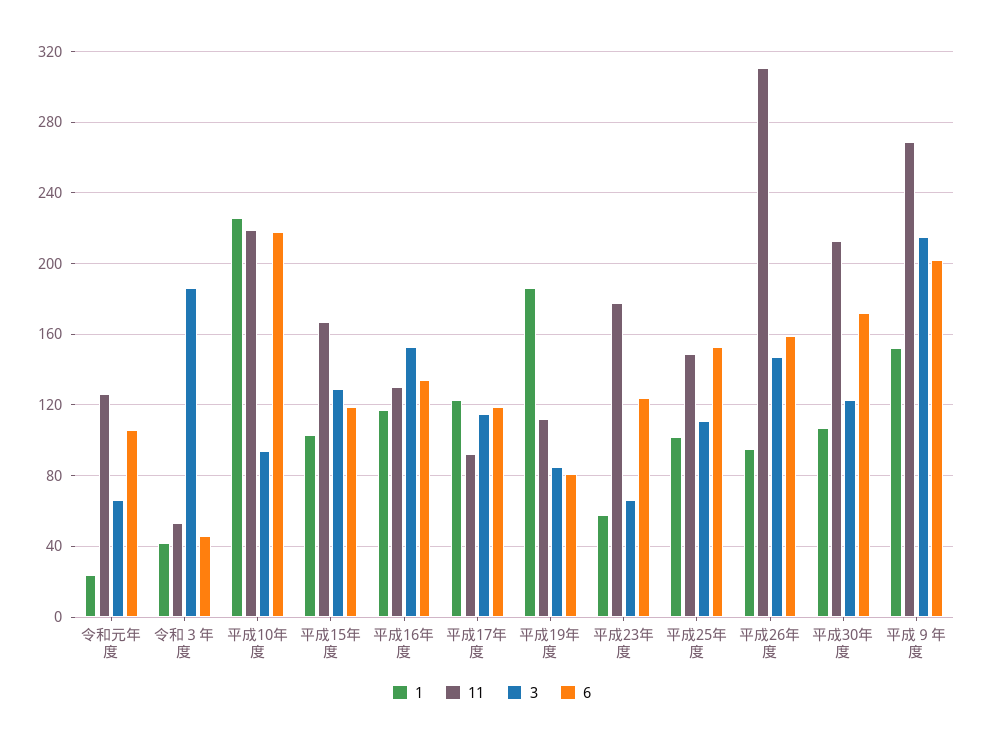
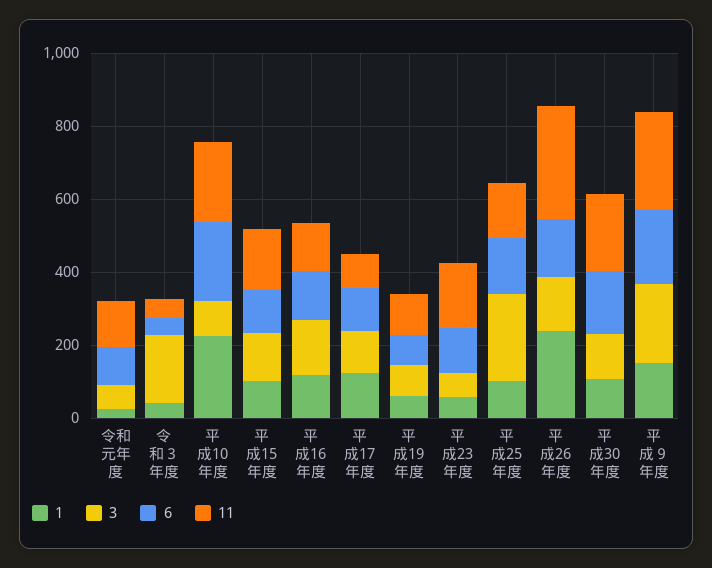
  {
    "1": {
      "令和元年度": 25,
      "令和３年度": 40,
      "平成10年度": 225,
      "平成15年度": 105,
      "平成16年度": 115,
      "平成17年度": 125,
-     "平成19年度": 185,
+     "平成19年度": 50,
      "平成23年度": 60,
      "平成25年度": 100,
-     "平成26年度": 95,
+     "平成26年度": 250,
      "平成30年度": 105,
      "平成９年度": 150
    },
    "11": {
      "令和元年度": 125,
      "令和３年度": 55,
      "平成10年度": 220,
      "平成15年度": 165,
      "平成16年度": 130,
      "平成17年度": 90,
      "平成19年度": 110,
      "平成23年度": 180,
      "平成25年度": 150,
      "平成26年度": 310,
      "平成30年度": 215,
      "平成９年度": 270
    },
    "3": {
      "令和元年度": 65,
      "令和３年度": 185,
      "平成10年度": 95,
      "平成15年度": 130,
      "平成16年度": 155,
      "平成17年度": 115,
      "平成19年度": 85,
      "平成23年度": 65,
-     "平成25年度": 110,
+     "平成25年度": 250,
      "平成26年度": 145,
      "平成30年度": 125,
      "平成９年度": 215
    },
    "6": {
      "令和元年度": 105,
      "令和３年度": 45,
      "平成10年度": 220,
      "平成15年度": 120,
      "平成16年度": 135,
      "平成17年度": 120,
      "平成19年度": 80,
      "平成23年度": 125,
      "平成25年度": 155,
      "平成26年度": 160,
      "平成30年度": 170,
      "平成９年度": 200
    }
  }

